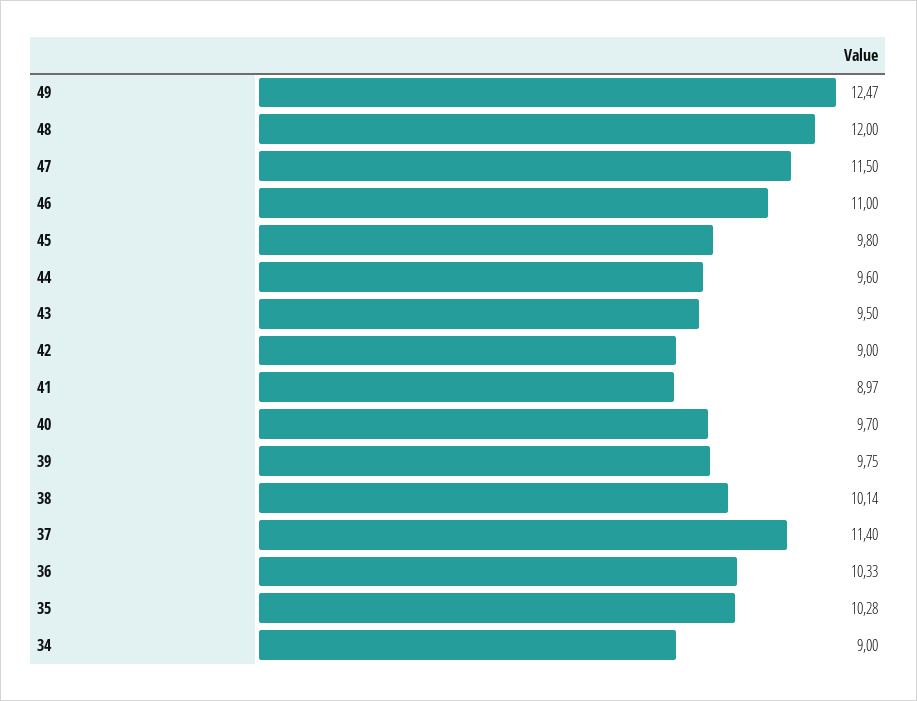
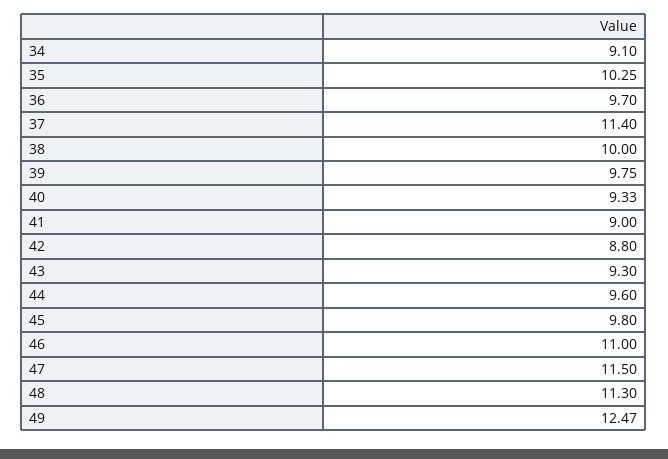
  {
    "49": 12.47,
-   "48": 12,
+   "48": 11.3,
    "47": 11.5,
    "46": 11,
    "45": 9.8,
    "44": 9.6,
-   "43": 9.5,
+   "43": 9.3,
-   "42": 9,
+   "42": 8.8,
-   "41": 8.97,
+   "41": 9,
-   "40": 9.7,
+   "40": 9.33,
    "39": 9.75,
-   "38": 10.14,
+   "38": 10,
    "37": 11.4,
-   "36": 10.33,
+   "36": 9.7,
-   "35": 10.28,
+   "35": 10.25,
-   "34": 9
+   "34": 9.1
  }

